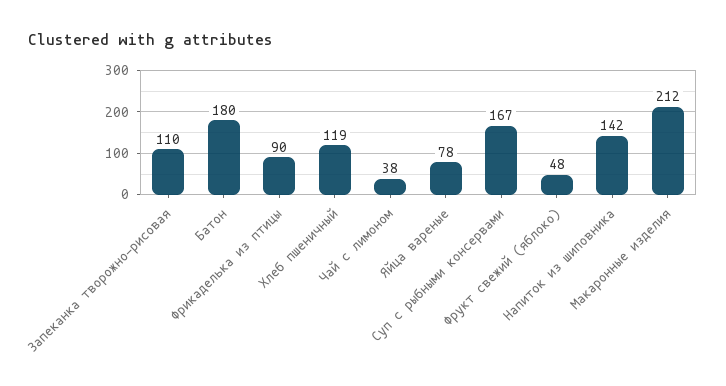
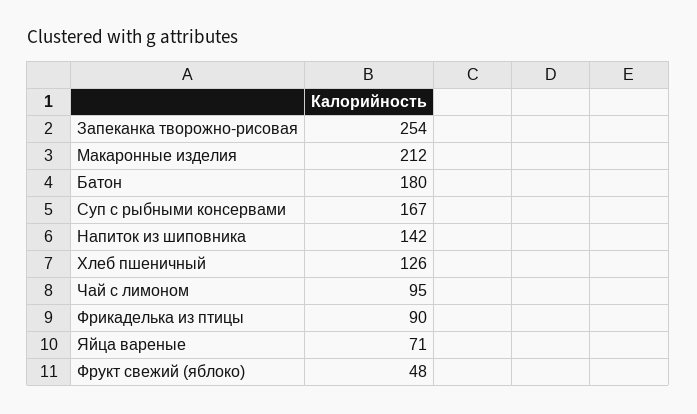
  {
-   "Запеканка творожно-рисовая": 110,
+   "Запеканка творожно-рисовая": 254,
    "Батон": 180,
    "Фрикаделька из птицы": 90,
-   "Хлеб пшеничный": 119,
+   "Хлеб пшеничный": 126,
-   "Чай с лимоном": 38,
+   "Чай с лимоном": 95,
-   "Яйца вареные": 78,
+   "Яйца вареные": 71,
    "Суп с рыбными консервами": 167,
    "Фрукт свежий (яблоко)": 48,
    "Напиток из шиповника": 142,
    "Макаронные изделия": 212
  }

